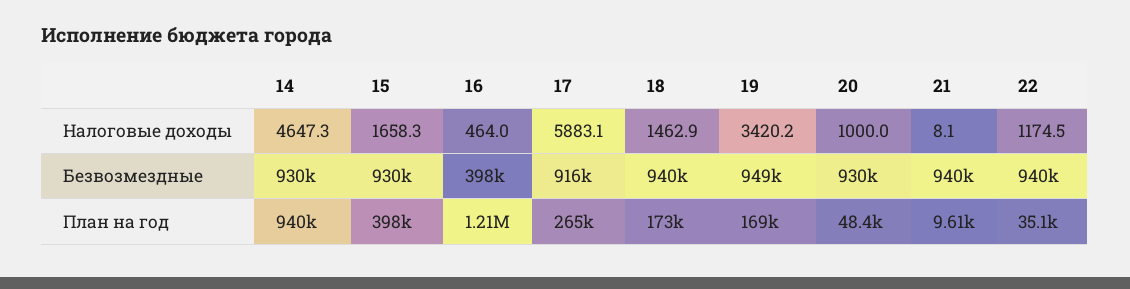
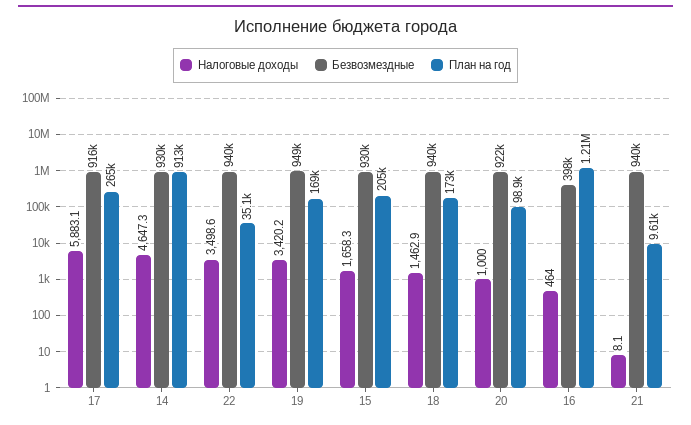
  {
    "Налоговые доходы": {
      "14": 4647.3,
      "15": 1658.3,
      "16": 464,
      "17": 5883.1,
      "18": 1462.9,
      "19": 3420.2,
      "20": 1000,
      "21": 8.1,
-     "22": 1174.5
+     "22": 3498.6
    },
    "Безвозмездные": {
      "14": 930000,
      "15": 930000,
      "16": 398000,
      "17": 916000,
      "18": 940000,
      "19": 949000,
-     "20": 930000,
+     "20": 922000,
      "21": 940000,
      "22": 940000
    },
    "План на год": {
-     "14": 940000,
+     "14": 913000,
-     "15": 398000,
+     "15": 205000,
      "16": 1210000,
      "17": 265000,
      "18": 173000,
      "19": 169000,
-     "20": 48400,
+     "20": 98900,
      "21": 9610,
      "22": 35100
    }
  }

